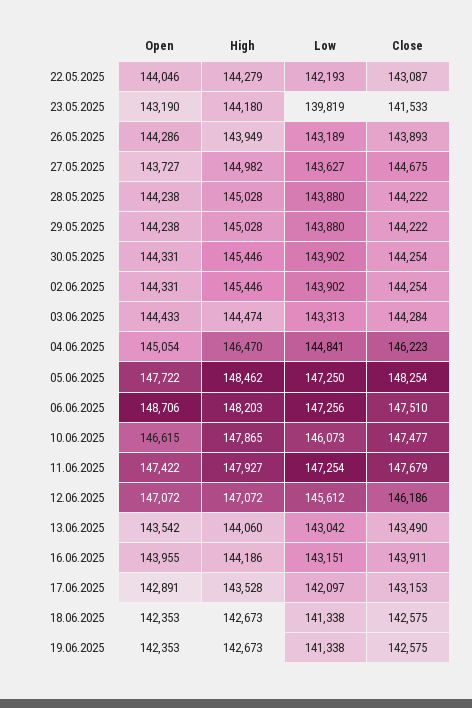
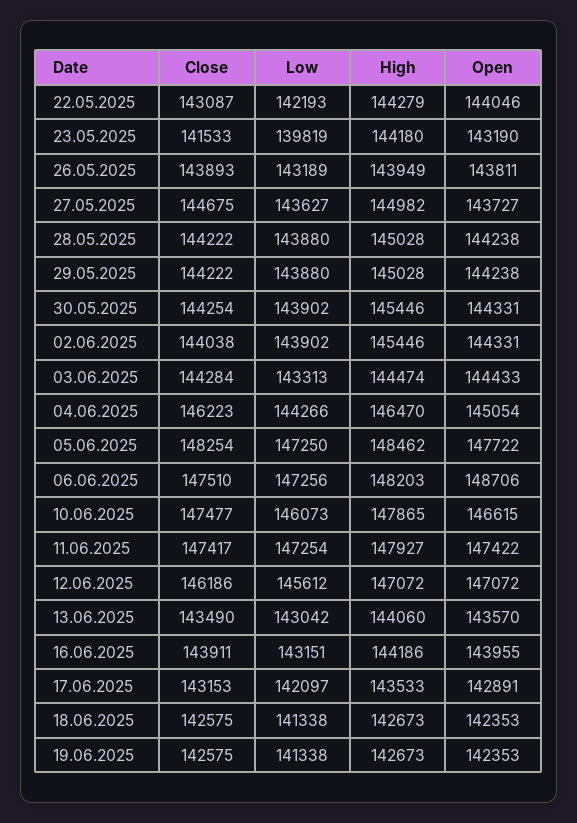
  {
    "Open": {
      "22.05.2025": 144046,
      "23.05.2025": 143190,
-     "26.05.2025": 144286,
+     "26.05.2025": 143811,
      "27.05.2025": 143727,
      "28.05.2025": 144238,
      "29.05.2025": 144238,
      "30.05.2025": 144331,
      "02.06.2025": 144331,
      "03.06.2025": 144433,
      "04.06.2025": 145054,
      "05.06.2025": 147722,
      "06.06.2025": 148706,
      "10.06.2025": 146615,
      "11.06.2025": 147422,
      "12.06.2025": 147072,
-     "13.06.2025": 143542,
+     "13.06.2025": 143570,
      "16.06.2025": 143955,
      "17.06.2025": 142891,
      "18.06.2025": 142353,
      "19.06.2025": 142353
    },
    "High": {
      "22.05.2025": 144279,
      "23.05.2025": 144180,
      "26.05.2025": 143949,
      "27.05.2025": 144982,
      "28.05.2025": 145028,
      "29.05.2025": 145028,
      "30.05.2025": 145446,
      "02.06.2025": 145446,
      "03.06.2025": 144474,
      "04.06.2025": 146470,
      "05.06.2025": 148462,
      "06.06.2025": 148203,
      "10.06.2025": 147865,
      "11.06.2025": 147927,
      "12.06.2025": 147072,
      "13.06.2025": 144060,
      "16.06.2025": 144186,
-     "17.06.2025": 143528,
+     "17.06.2025": 143533,
      "18.06.2025": 142673,
      "19.06.2025": 142673
    },
    "Low": {
      "22.05.2025": 142193,
      "23.05.2025": 139819,
      "26.05.2025": 143189,
      "27.05.2025": 143627,
      "28.05.2025": 143880,
      "29.05.2025": 143880,
      "30.05.2025": 143902,
      "02.06.2025": 143902,
      "03.06.2025": 143313,
-     "04.06.2025": 144841,
+     "04.06.2025": 144266,
      "05.06.2025": 147250,
      "06.06.2025": 147256,
      "10.06.2025": 146073,
      "11.06.2025": 147254,
      "12.06.2025": 145612,
      "13.06.2025": 143042,
      "16.06.2025": 143151,
      "17.06.2025": 142097,
      "18.06.2025": 141338,
      "19.06.2025": 141338
    },
    "Close": {
      "22.05.2025": 143087,
      "23.05.2025": 141533,
      "26.05.2025": 143893,
      "27.05.2025": 144675,
      "28.05.2025": 144222,
      "29.05.2025": 144222,
      "30.05.2025": 144254,
-     "02.06.2025": 144254,
+     "02.06.2025": 144038,
      "03.06.2025": 144284,
      "04.06.2025": 146223,
      "05.06.2025": 148254,
      "06.06.2025": 147510,
      "10.06.2025": 147477,
-     "11.06.2025": 147679,
+     "11.06.2025": 147417,
      "12.06.2025": 146186,
      "13.06.2025": 143490,
      "16.06.2025": 143911,
      "17.06.2025": 143153,
      "18.06.2025": 142575,
      "19.06.2025": 142575
    }
  }

